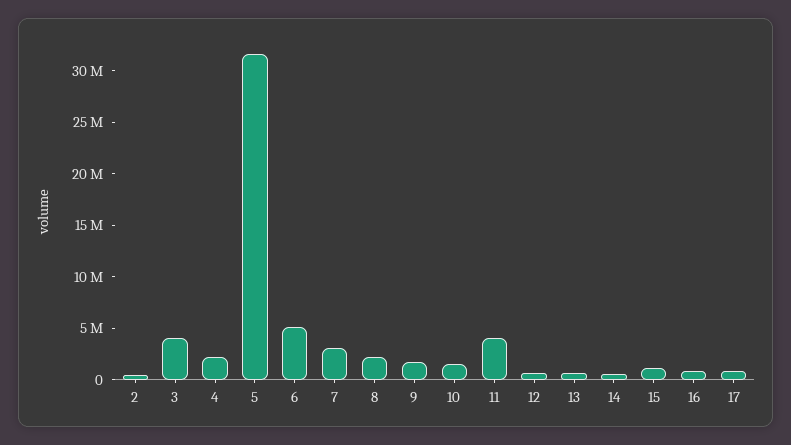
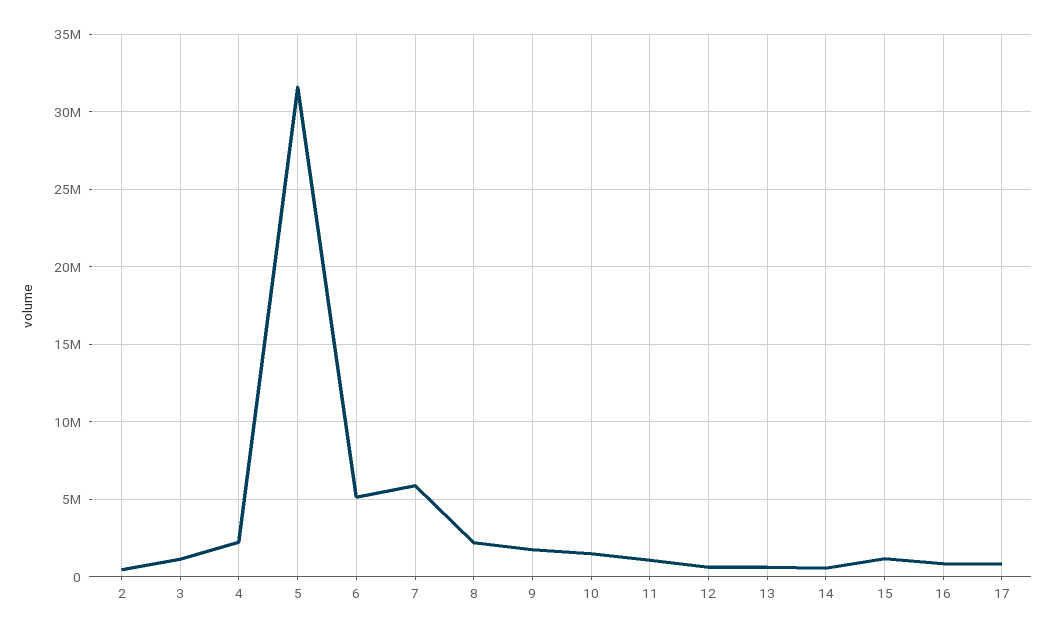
  {
    "2": 500000,
-   "3": 4000000,
+   "3": 1000000,
    "4": 2000000,
    "5": 31500000,
    "6": 5000000,
-   "7": 3000000,
+   "7": 6000000,
    "8": 2000000,
    "9": 1500000,
    "10": 1500000,
-   "11": 4000000,
+   "11": 1000000,
    "12": 500000,
    "13": 500000,
    "14": 500000,
    "15": 1000000,
    "16": 1000000,
    "17": 1000000
  }

